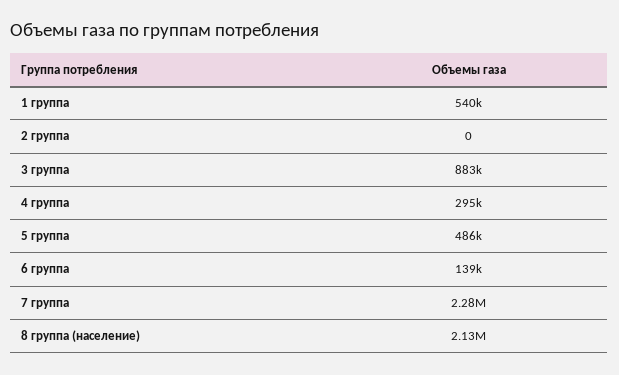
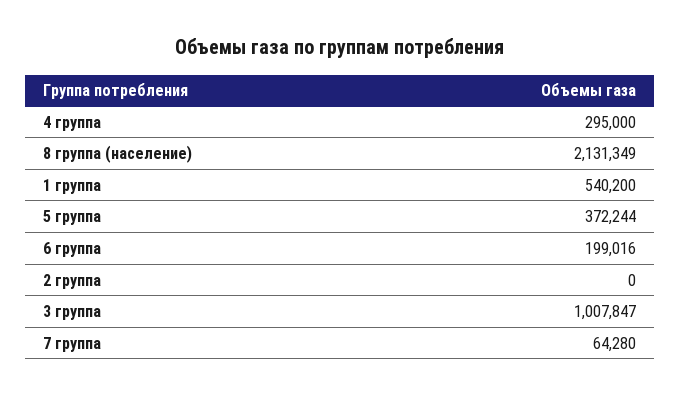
  {
    "1 группа": 540200,
    "2 группа": 0,
-   "3 группа": 883000,
+   "3 группа": 1007847,
    "4 группа": 295000,
-   "5 группа": 486000,
+   "5 группа": 372244,
-   "6 группа": 139000,
+   "6 группа": 199016,
-   "7 группа": 2280000,
+   "7 группа": 64280,
    "8 группа (население)": 2131349
  }

